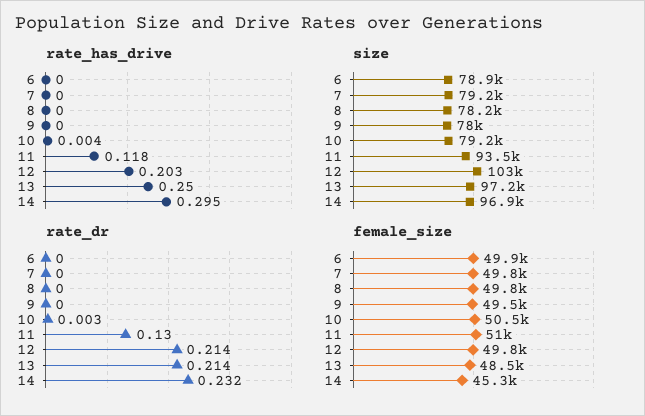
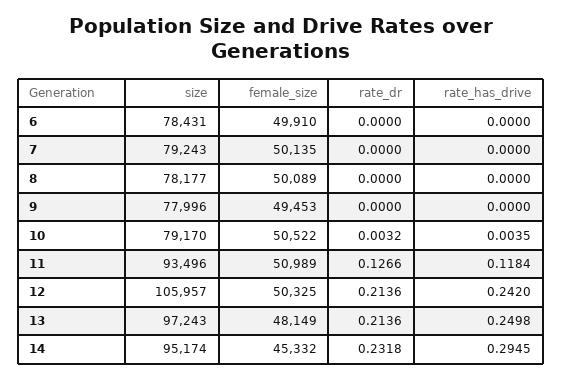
  {
    "rate_has_drive": {
      "6": 0,
      "7": 0,
      "8": 0,
      "9": 0,
      "10": 0.0035,
      "11": 0.1184,
-     "12": 0.203,
+     "12": 0.242,
      "13": 0.2498,
      "14": 0.2945
    },
    "size": {
-     "6": 78900,
+     "6": 78431,
      "7": 79243,
      "8": 78177,
      "9": 77996,
      "10": 79170,
      "11": 93496,
-     "12": 103000,
+     "12": 105957,
      "13": 97243,
-     "14": 96900
+     "14": 95174
    },
    "rate_dr": {
      "6": 0,
      "7": 0,
      "8": 0,
      "9": 0,
      "10": 0.0032,
-     "11": 0.13,
+     "11": 0.1266,
      "12": 0.2136,
      "13": 0.2136,
      "14": 0.2318
    },
    "female_size": {
      "6": 49910,
-     "7": 49800,
+     "7": 50135,
-     "8": 49800,
+     "8": 50089,
      "9": 49453,
      "10": 50522,
      "11": 50989,
-     "12": 49800,
+     "12": 50325,
-     "13": 48500,
+     "13": 48149,
      "14": 45332
    }
  }

